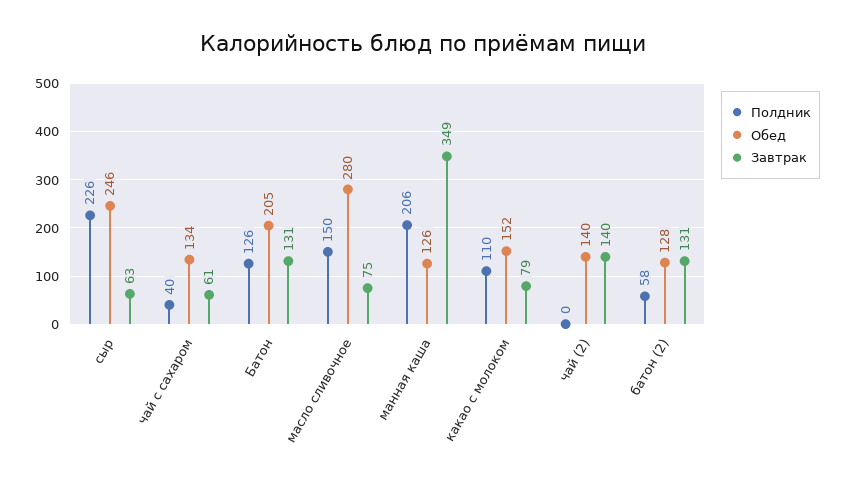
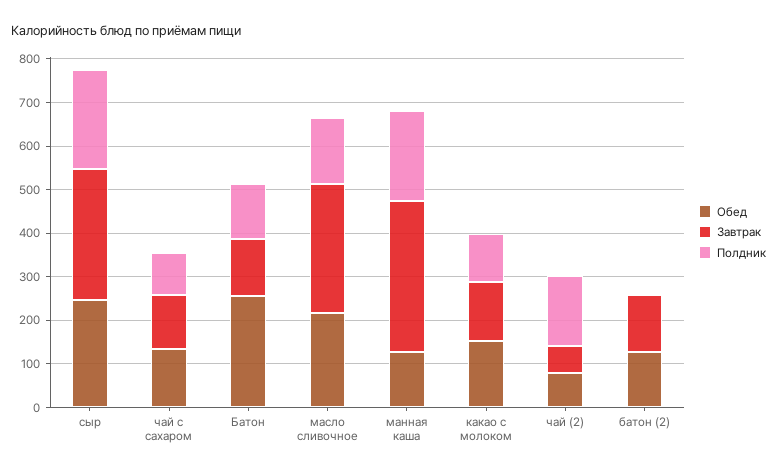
  {
    "Полдник": {
      "сыр": 226,
-     "чай с сахаром": 40,
+     "чай с сахаром": 100,
      "Батон": 126,
      "масло сливочное": 150,
      "манная каша": 206,
      "какао с молоком": 110,
-     "чай (2)": 0,
+     "чай (2)": 160,
-     "батон (2)": 58
+     "батон (2)": 0
    },
    "Обед": {
      "сыр": 246,
      "чай с сахаром": 134,
-     "Батон": 205,
+     "Батон": 260,
-     "масло сливочное": 280,
+     "масло сливочное": 220,
      "манная каша": 126,
      "какао с молоком": 152,
-     "чай (2)": 140,
+     "чай (2)": 80,
      "батон (2)": 128
    },
    "Завтрак": {
-     "сыр": 63,
+     "сыр": 300,
-     "чай с сахаром": 61,
+     "чай с сахаром": 120,
      "Батон": 131,
-     "масло сливочное": 75,
+     "масло сливочное": 300,
      "манная каша": 349,
-     "какао с молоком": 79,
+     "какао с молоком": 140,
-     "чай (2)": 140,
+     "чай (2)": 60,
      "батон (2)": 131
    }
  }

